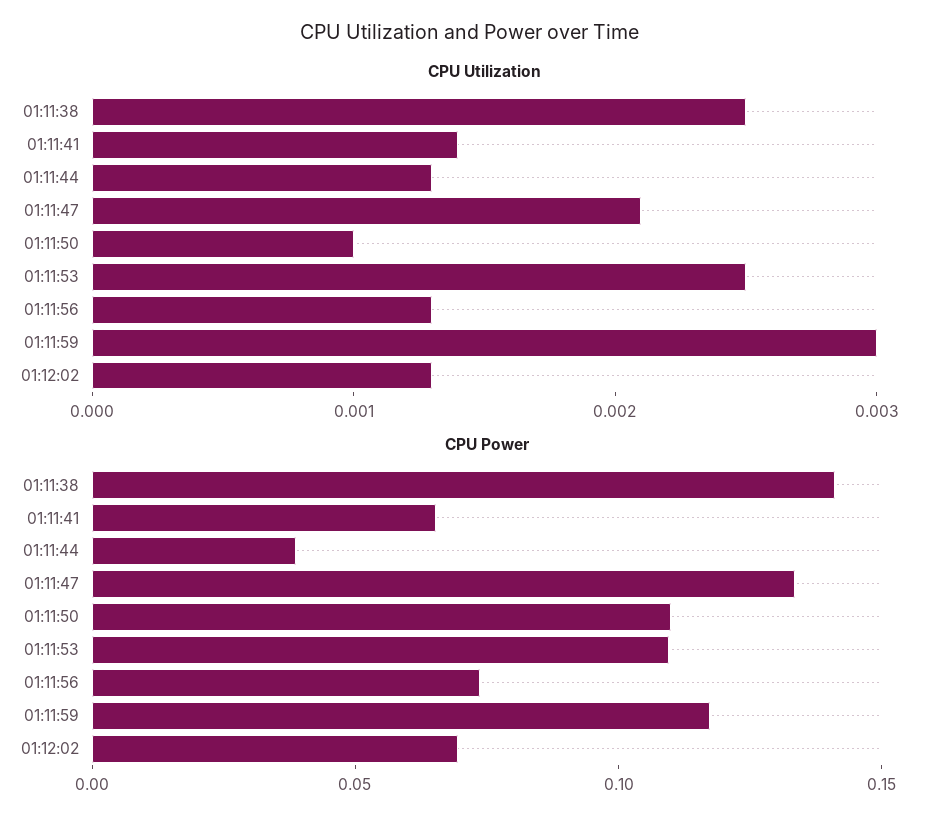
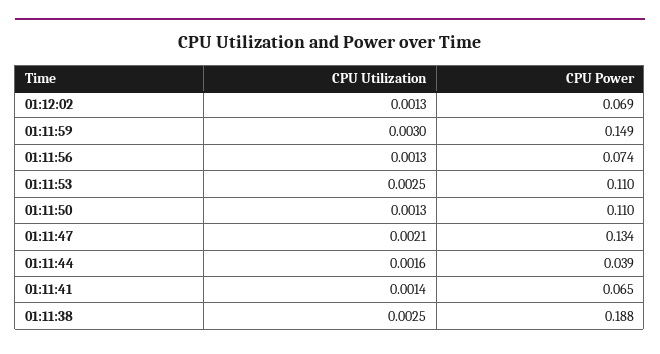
  {
    "CPU Utilization": {
      "01:11:38": 0.0025,
      "01:11:41": 0.0014,
-     "01:11:44": 0.0013,
+     "01:11:44": 0.0016,
      "01:11:47": 0.0021,
-     "01:11:50": 0.001,
+     "01:11:50": 0.0013,
      "01:11:53": 0.0025,
      "01:11:56": 0.0013,
      "01:11:59": 0.003,
      "01:12:02": 0.0013
    },
    "CPU Power": {
-     "01:11:38": 0.14,
+     "01:11:38": 0.188,
      "01:11:41": 0.065,
      "01:11:44": 0.039,
      "01:11:47": 0.134,
      "01:11:50": 0.11,
      "01:11:53": 0.11,
      "01:11:56": 0.074,
-     "01:11:59": 0.12,
+     "01:11:59": 0.149,
      "01:12:02": 0.069
    }
  }

